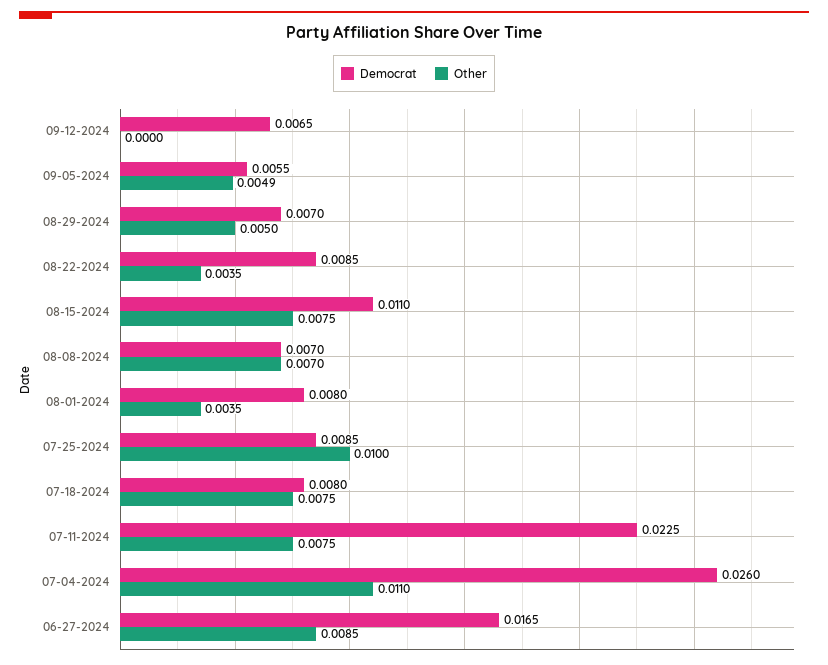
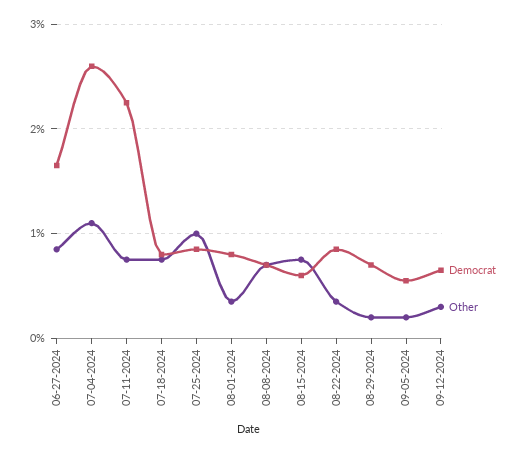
  {
    "Democrat": {
      "09-12-2024": 0.0065,
      "09-05-2024": 0.0055,
      "08-29-2024": 0.007,
      "08-22-2024": 0.0085,
-     "08-15-2024": 0.011,
+     "08-15-2024": 0.006,
      "08-08-2024": 0.007,
      "08-01-2024": 0.008,
      "07-25-2024": 0.0085,
      "07-18-2024": 0.008,
      "07-11-2024": 0.0225,
      "07-04-2024": 0.026,
      "06-27-2024": 0.0165
    },
    "Other": {
-     "09-12-2024": 0,
+     "09-12-2024": 0.003,
-     "09-05-2024": 0.0049,
+     "09-05-2024": 0.002,
-     "08-29-2024": 0.005,
+     "08-29-2024": 0.002,
      "08-22-2024": 0.0035,
      "08-15-2024": 0.0075,
      "08-08-2024": 0.007,
      "08-01-2024": 0.0035,
      "07-25-2024": 0.01,
      "07-18-2024": 0.0075,
      "07-11-2024": 0.0075,
      "07-04-2024": 0.011,
      "06-27-2024": 0.0085
    }
  }

